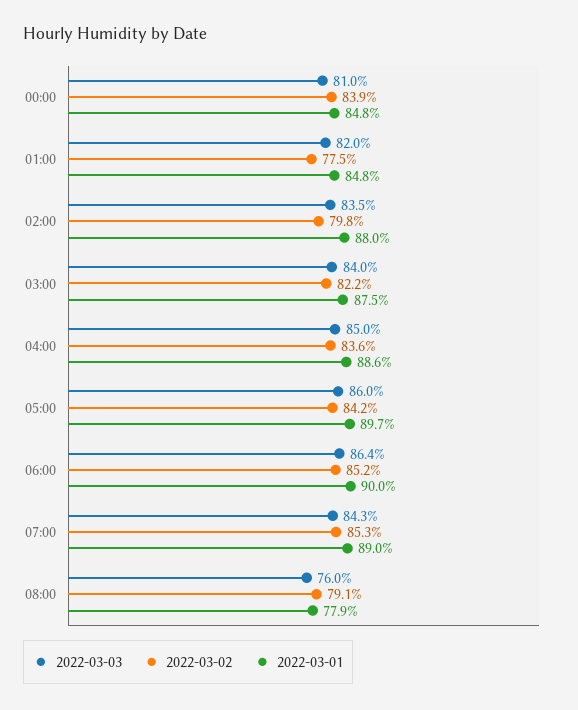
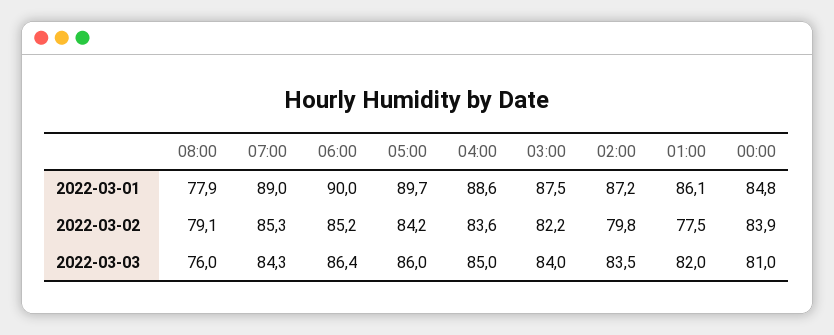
  {
    "2022-03-03": {
      "00:00": 81,
      "01:00": 82,
      "02:00": 83.5,
      "03:00": 84,
      "04:00": 85,
      "05:00": 86,
      "06:00": 86.4,
      "07:00": 84.3,
      "08:00": 76
    },
    "2022-03-02": {
      "00:00": 83.9,
      "01:00": 77.5,
      "02:00": 79.8,
      "03:00": 82.2,
      "04:00": 83.6,
      "05:00": 84.2,
      "06:00": 85.2,
      "07:00": 85.3,
      "08:00": 79.1
    },
    "2022-03-01": {
      "00:00": 84.8,
-     "01:00": 84.8,
+     "01:00": 86.1,
-     "02:00": 88,
+     "02:00": 87.2,
      "03:00": 87.5,
      "04:00": 88.6,
      "05:00": 89.7,
      "06:00": 90,
      "07:00": 89,
      "08:00": 77.9
    }
  }

